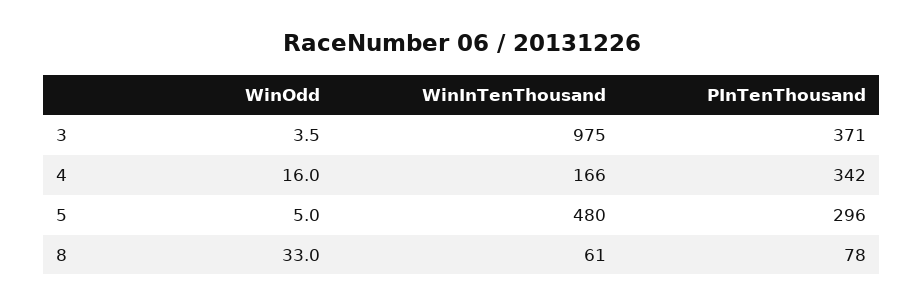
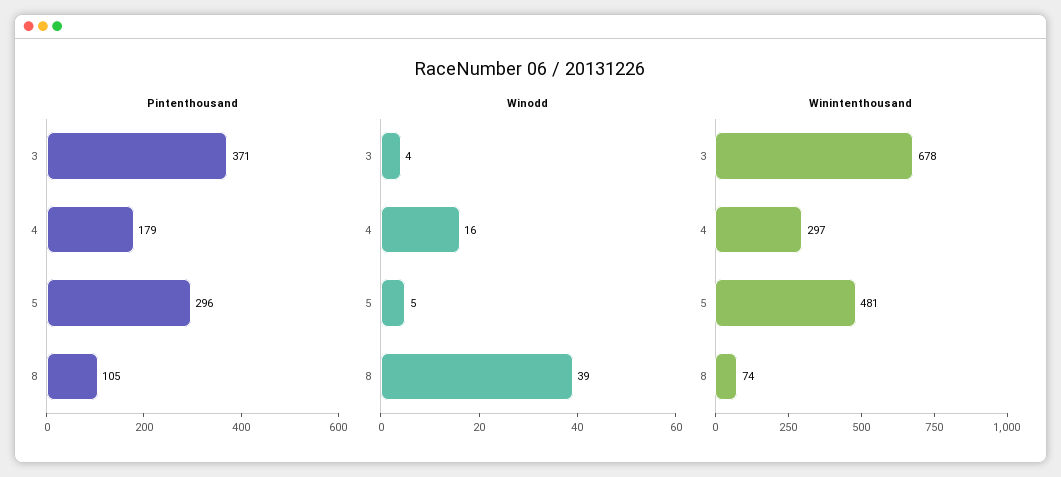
  {
    "WinOdd": {
      "3": 3.5,
      "4": 16,
      "5": 5,
-     "8": 33
+     "8": 39
    },
    "WinInTenThousand": {
-     "3": 975,
+     "3": 678,
-     "4": 166,
+     "4": 297,
-     "5": 480,
+     "5": 481,
-     "8": 61
+     "8": 74
    },
    "PInTenThousand": {
      "3": 371,
-     "4": 342,
+     "4": 179,
      "5": 296,
-     "8": 78
+     "8": 105
    }
  }

